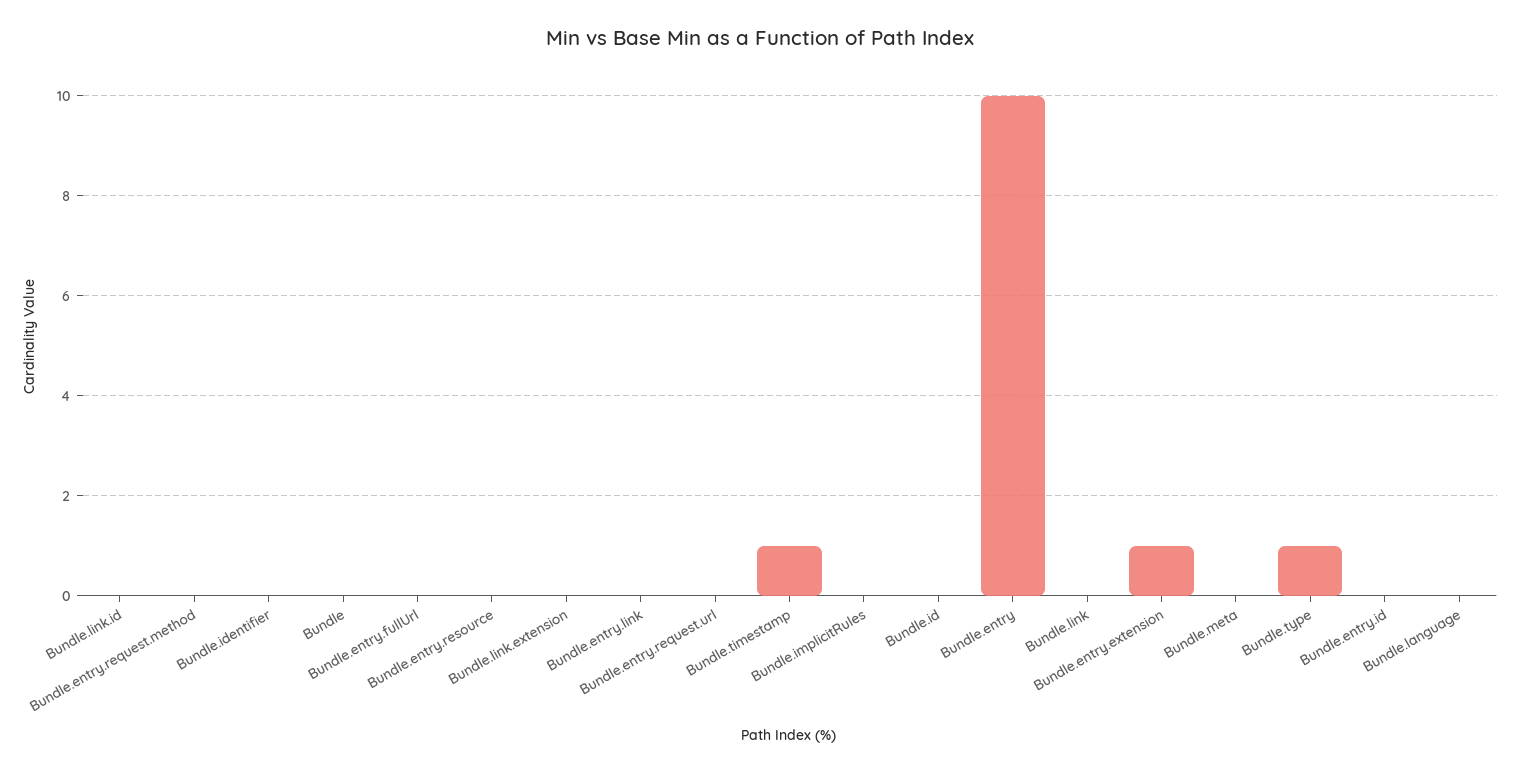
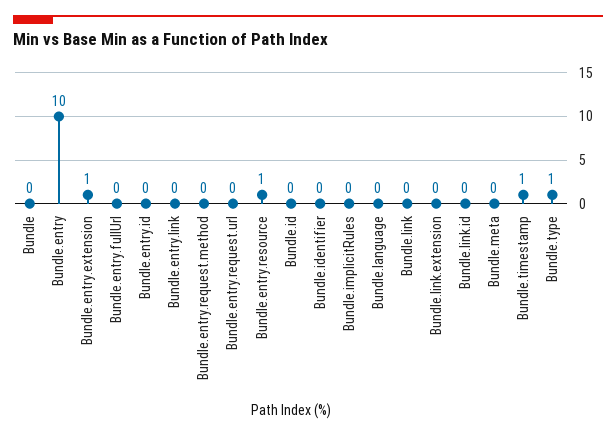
  {
    "Bundle.link.id": 0,
    "Bundle.entry.request.method": 0,
    "Bundle.identifier": 0,
    "Bundle": 0,
    "Bundle.entry.fullUrl": 0,
-   "Bundle.entry.resource": 0,
+   "Bundle.entry.resource": 1,
    "Bundle.link.extension": 0,
    "Bundle.entry.link": 0,
    "Bundle.entry.request.url": 0,
    "Bundle.timestamp": 1,
    "Bundle.implicitRules": 0,
    "Bundle.id": 0,
    "Bundle.entry": 10,
    "Bundle.link": 0,
    "Bundle.entry.extension": 1,
    "Bundle.meta": 0,
    "Bundle.type": 1,
    "Bundle.entry.id": 0,
    "Bundle.language": 0
  }

